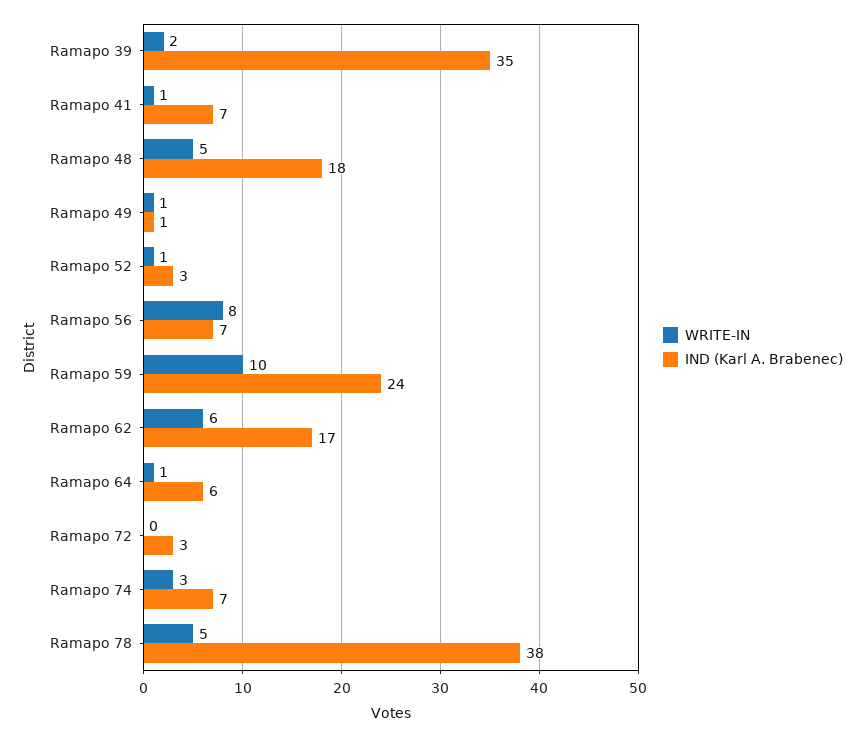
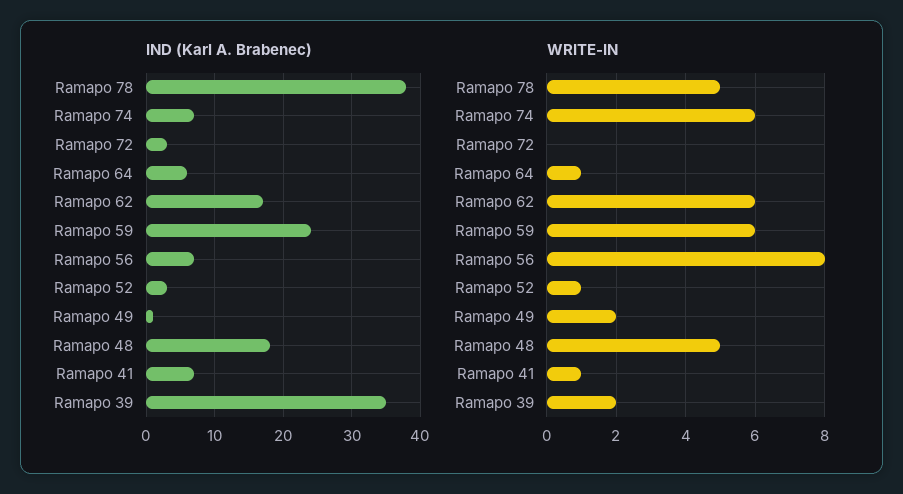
  {
    "WRITE-IN": {
      "Ramapo 39": 2,
      "Ramapo 41": 1,
      "Ramapo 48": 5,
-     "Ramapo 49": 1,
+     "Ramapo 49": 2,
      "Ramapo 52": 1,
      "Ramapo 56": 8,
-     "Ramapo 59": 10,
+     "Ramapo 59": 6,
      "Ramapo 62": 6,
      "Ramapo 64": 1,
      "Ramapo 72": 0,
-     "Ramapo 74": 3,
+     "Ramapo 74": 6,
      "Ramapo 78": 5
    },
    "IND (Karl A. Brabenec)": {
      "Ramapo 39": 35,
      "Ramapo 41": 7,
      "Ramapo 48": 18,
      "Ramapo 49": 1,
      "Ramapo 52": 3,
      "Ramapo 56": 7,
      "Ramapo 59": 24,
      "Ramapo 62": 17,
      "Ramapo 64": 6,
      "Ramapo 72": 3,
      "Ramapo 74": 7,
      "Ramapo 78": 38
    }
  }

